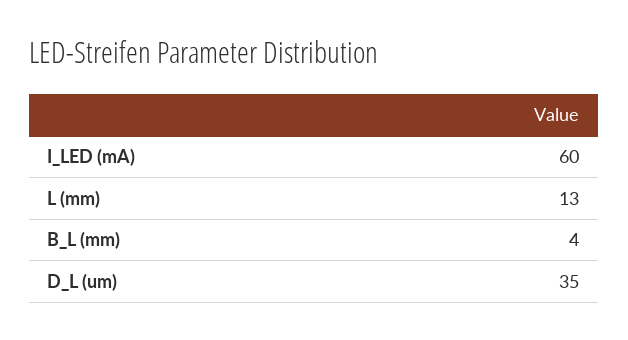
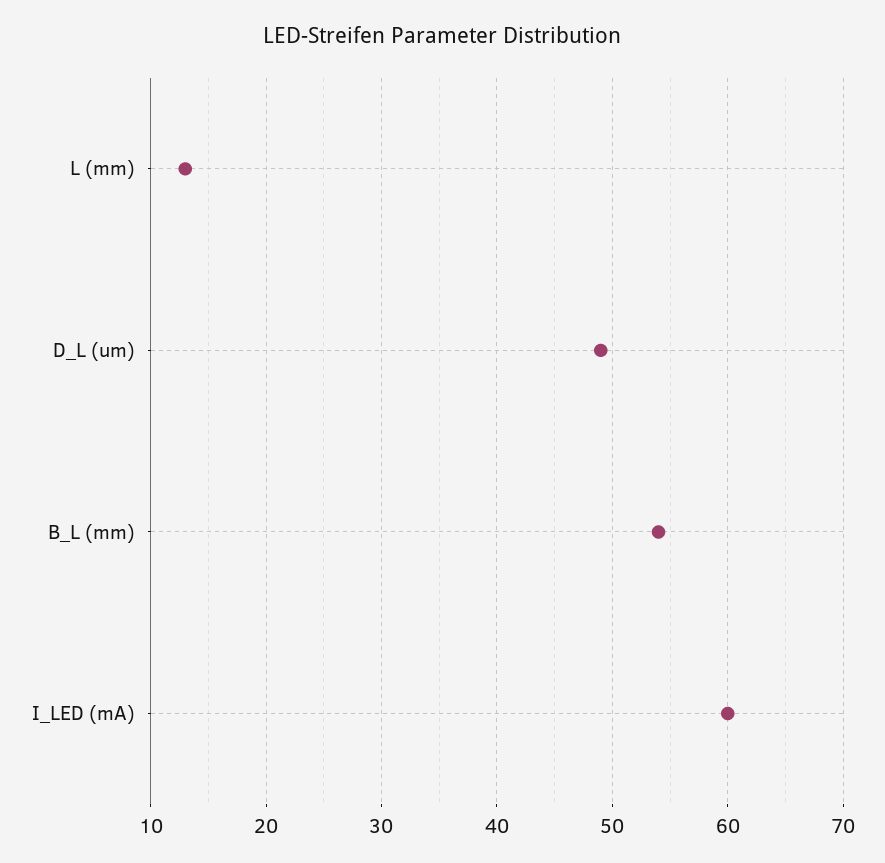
  {
    "I_LED (mA)": 60,
    "L (mm)": 13,
-   "B_L (mm)": 4,
+   "B_L (mm)": 54,
-   "D_L (um)": 35
+   "D_L (um)": 49
  }

